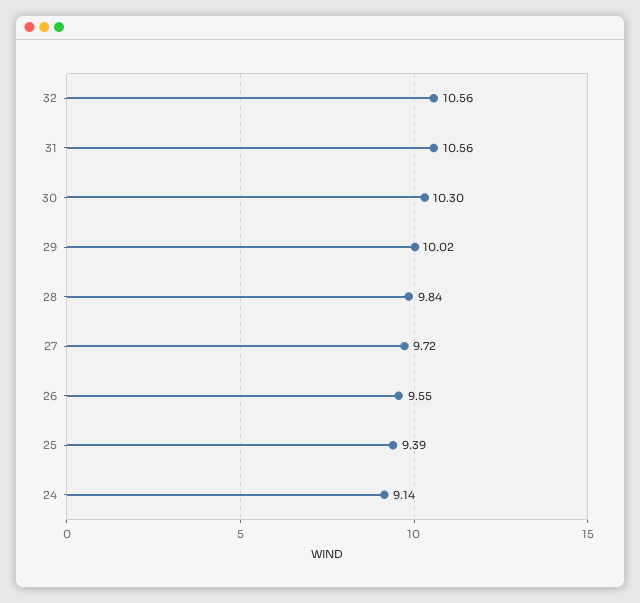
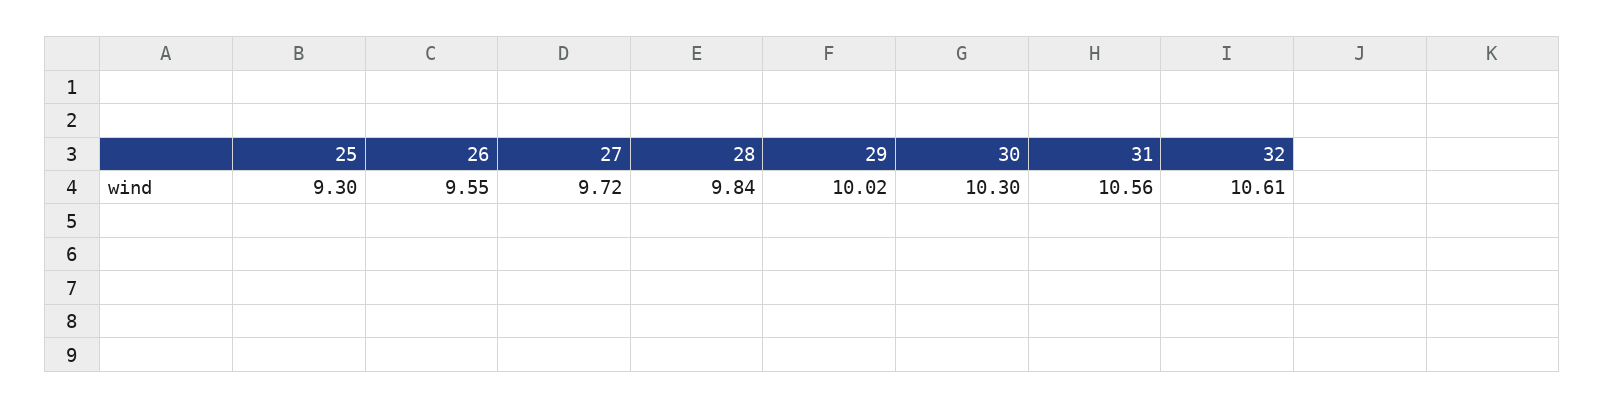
  {
-   "32": 10.56,
+   "32": 10.61,
    "31": 10.56,
    "30": 10.3,
    "29": 10.02,
    "28": 9.84,
    "27": 9.72,
    "26": 9.55,
-   "25": 9.39,
+   "25": 9.3
-   "24": 9.14
  }

